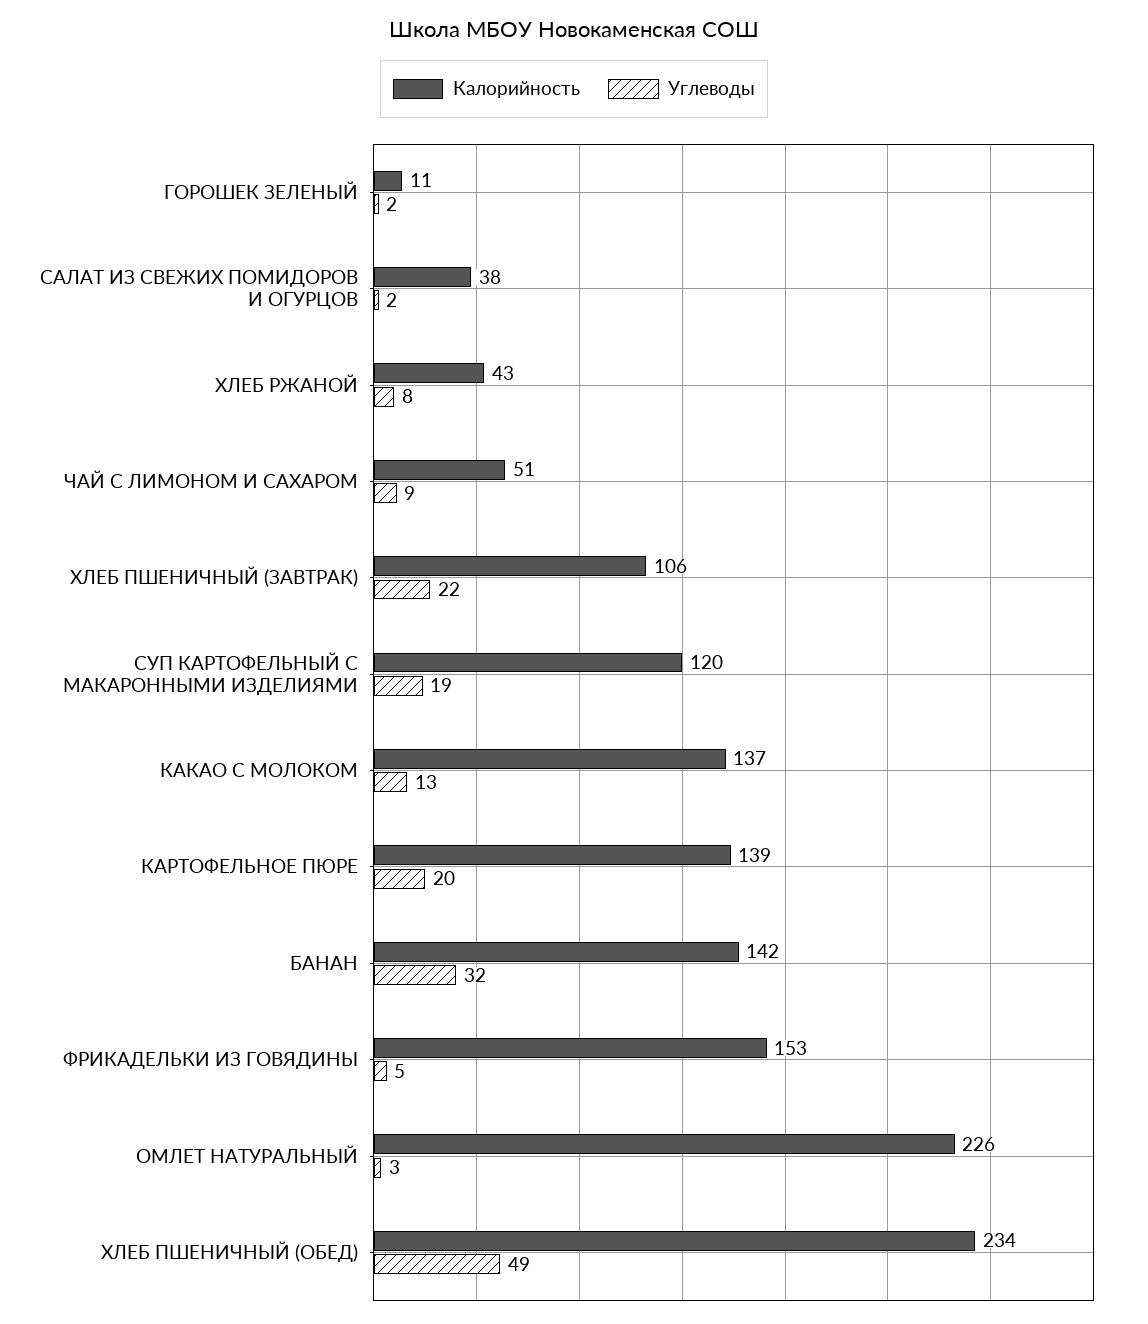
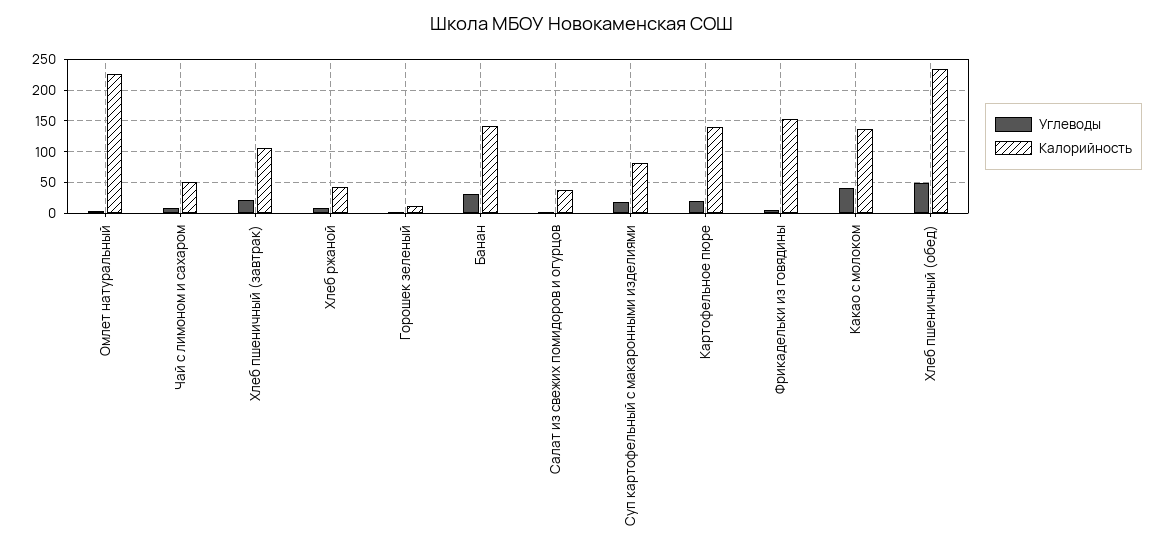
  {
    "Калорийность": {
      "ГОРОШЕК ЗЕЛЕНЫЙ": 11,
      "САЛАТ ИЗ СВЕЖИХ ПОМИДОРОВ И ОГУРЦОВ": 38,
      "ХЛЕБ РЖАНОЙ": 43,
      "ЧАЙ С ЛИМОНОМ И САХАРОМ": 51,
      "ХЛЕБ ПШЕНИЧНЫЙ (ЗАВТРАК)": 106,
-     "СУП КАРТОФЕЛЬНЫЙ С МАКАРОННЫМИ ИЗДЕЛИЯМИ": 120,
+     "СУП КАРТОФЕЛЬНЫЙ С МАКАРОННЫМИ ИЗДЕЛИЯМИ": 80,
      "КАКАО С МОЛОКОМ": 137,
      "КАРТОФЕЛЬНОЕ ПЮРЕ": 139,
      "БАНАН": 142,
      "ФРИКАДЕЛЬКИ ИЗ ГОВЯДИНЫ": 153,
      "ОМЛЕТ НАТУРАЛЬНЫЙ": 226,
      "ХЛЕБ ПШЕНИЧНЫЙ (ОБЕД)": 234
    },
    "Углеводы": {
      "ГОРОШЕК ЗЕЛЕНЫЙ": 2,
      "САЛАТ ИЗ СВЕЖИХ ПОМИДОРОВ И ОГУРЦОВ": 2,
      "ХЛЕБ РЖАНОЙ": 8,
      "ЧАЙ С ЛИМОНОМ И САХАРОМ": 9,
      "ХЛЕБ ПШЕНИЧНЫЙ (ЗАВТРАК)": 22,
      "СУП КАРТОФЕЛЬНЫЙ С МАКАРОННЫМИ ИЗДЕЛИЯМИ": 19,
-     "КАКАО С МОЛОКОМ": 13,
+     "КАКАО С МОЛОКОМ": 40,
      "КАРТОФЕЛЬНОЕ ПЮРЕ": 20,
      "БАНАН": 32,
      "ФРИКАДЕЛЬКИ ИЗ ГОВЯДИНЫ": 5,
      "ОМЛЕТ НАТУРАЛЬНЫЙ": 3,
      "ХЛЕБ ПШЕНИЧНЫЙ (ОБЕД)": 49
    }
  }

